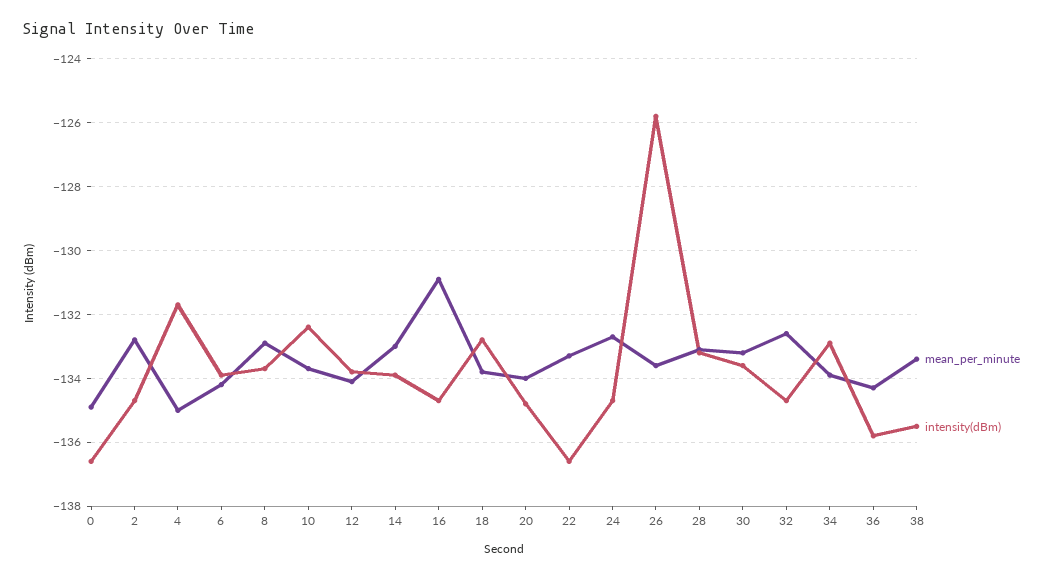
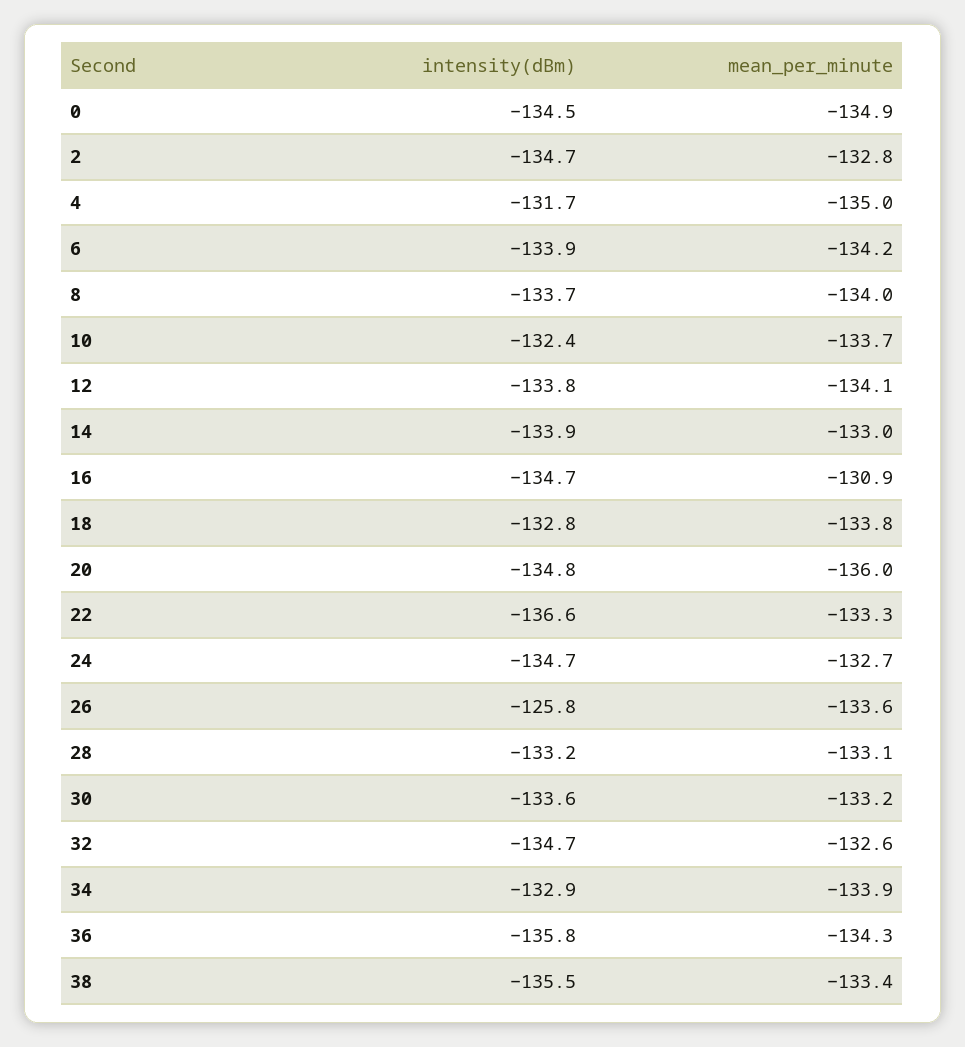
  {
    "mean_per_minute": {
      "0": -134.9,
      "2": -132.8,
      "4": -135,
      "6": -134.2,
-     "8": -133,
+     "8": -134,
      "10": -133.7,
      "12": -134.1,
      "14": -133,
      "16": -130.9,
      "18": -133.8,
-     "20": -134,
+     "20": -136,
      "22": -133.3,
      "24": -132.7,
      "26": -133.6,
      "28": -133.1,
      "30": -133.2,
      "32": -132.6,
      "34": -133.9,
      "36": -134.3,
      "38": -133.4
    },
    "intensity(dBm)": {
-     "0": -136.5,
+     "0": -134.5,
      "2": -134.7,
      "4": -131.7,
      "6": -133.9,
      "8": -133.7,
      "10": -132.4,
      "12": -133.8,
      "14": -133.9,
      "16": -134.7,
      "18": -132.8,
      "20": -134.8,
      "22": -136.6,
      "24": -134.7,
      "26": -125.8,
      "28": -133.2,
      "30": -133.6,
      "32": -134.7,
      "34": -132.9,
      "36": -135.8,
      "38": -135.5
    }
  }

